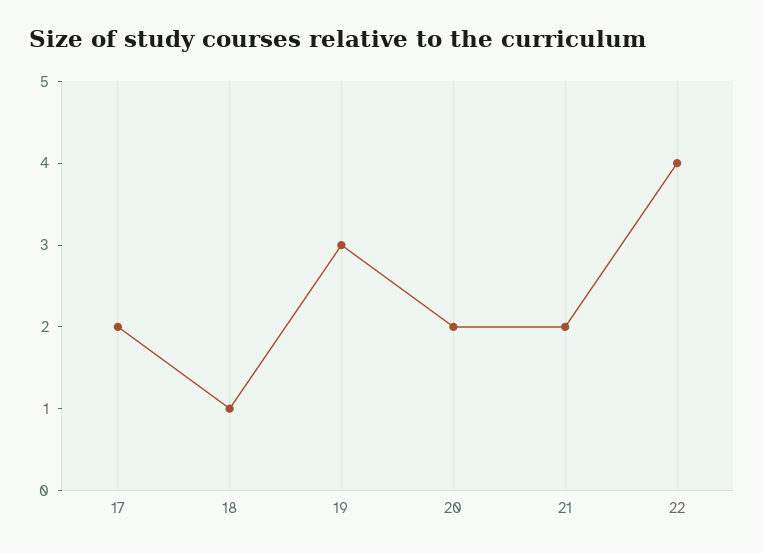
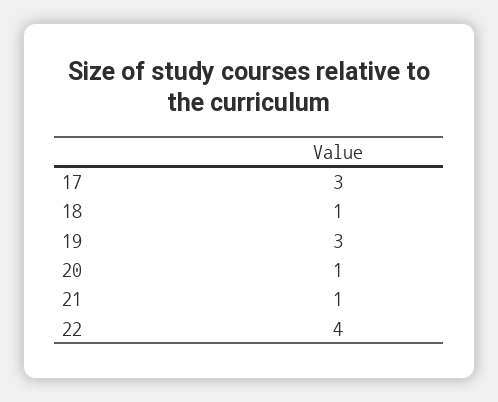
  {
-   "17": 2,
+   "17": 3,
    "18": 1,
    "19": 3,
-   "20": 2,
+   "20": 1,
-   "21": 2,
+   "21": 1,
    "22": 4
  }

